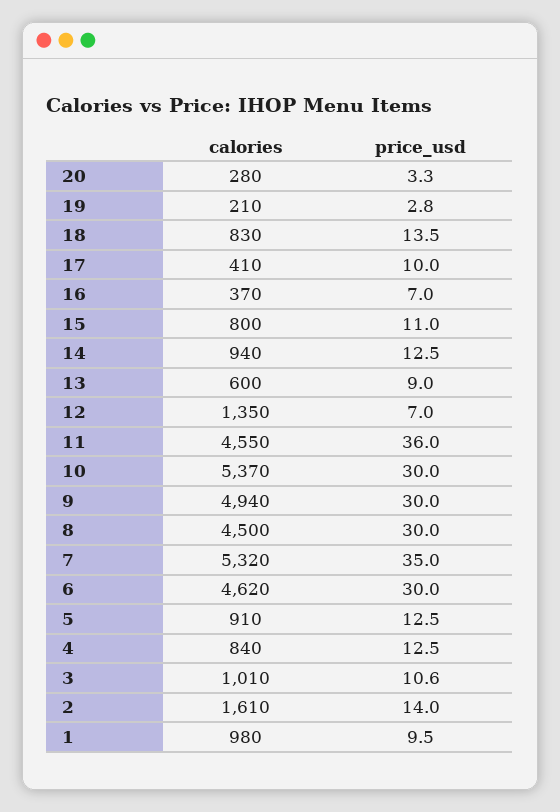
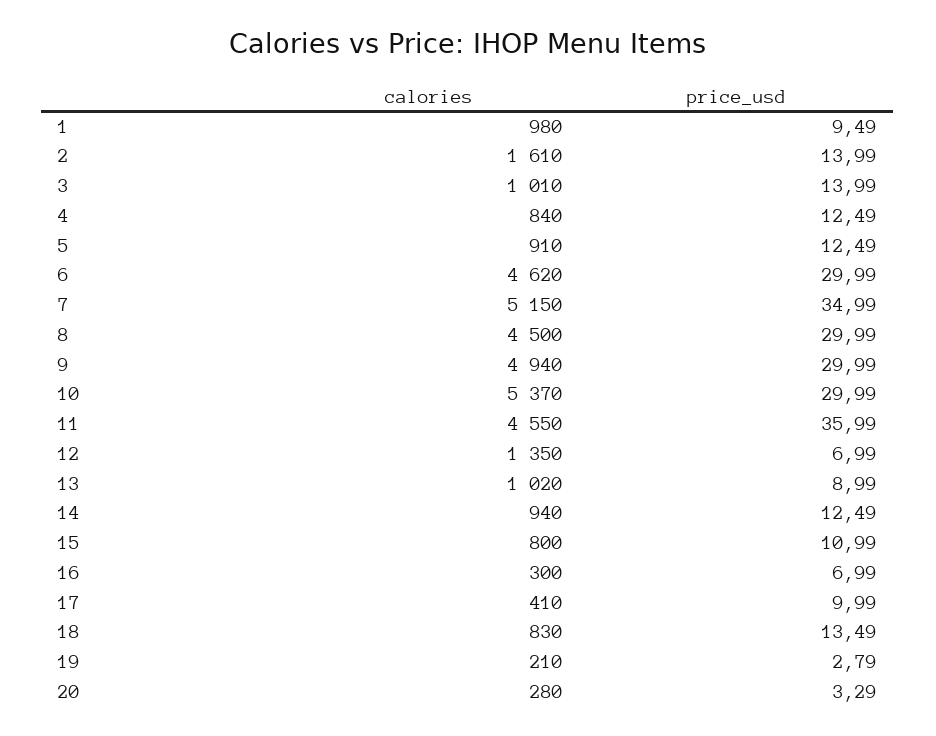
  {
    "calories": {
      "20": 280,
      "19": 210,
      "18": 830,
      "17": 410,
-     "16": 370,
+     "16": 300,
      "15": 800,
      "14": 940,
-     "13": 600,
+     "13": 1020,
      "12": 1350,
      "11": 4550,
      "10": 5370,
      "9": 4940,
      "8": 4500,
-     "7": 5320,
+     "7": 5150,
      "6": 4620,
      "5": 910,
      "4": 840,
      "3": 1010,
      "2": 1610,
      "1": 980
    },
    "price_usd": {
      "20": 3.29,
      "19": 2.79,
      "18": 13.49,
      "17": 9.99,
      "16": 6.99,
      "15": 10.99,
      "14": 12.49,
      "13": 8.99,
      "12": 6.99,
      "11": 35.99,
      "10": 29.99,
      "9": 29.99,
      "8": 29.99,
      "7": 34.99,
      "6": 29.99,
      "5": 12.49,
      "4": 12.49,
-     "3": 10.6,
+     "3": 13.99,
      "2": 13.99,
      "1": 9.49
    }
  }

